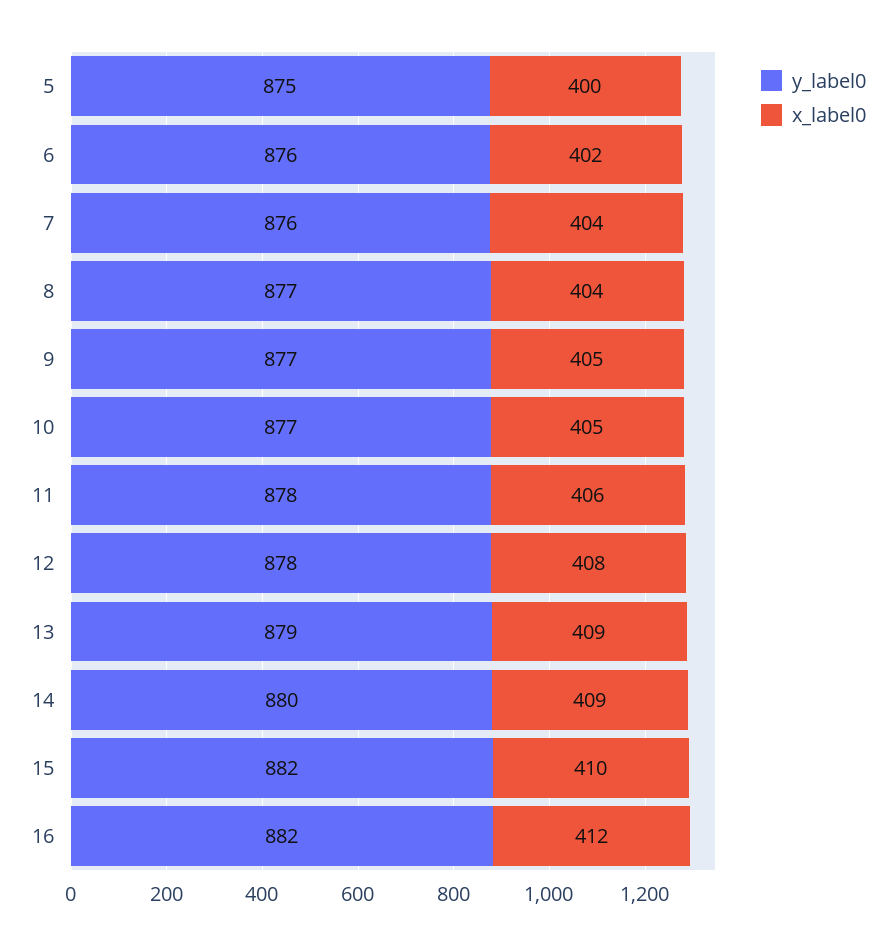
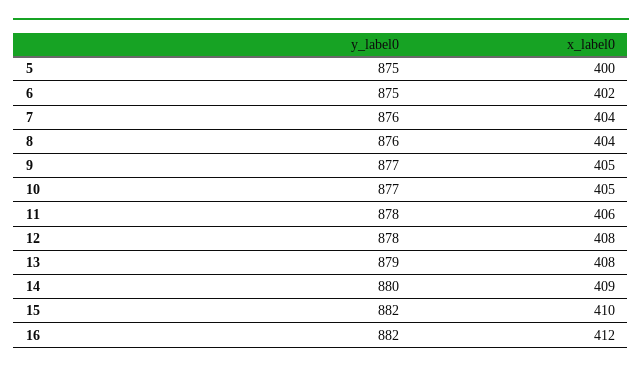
  {
    "y_label0": {
      "5": 875,
-     "6": 876,
+     "6": 875,
      "7": 876,
-     "8": 877,
+     "8": 876,
      "9": 877,
      "10": 877,
      "11": 878,
      "12": 878,
      "13": 879,
      "14": 880,
      "15": 882,
      "16": 882
    },
    "x_label0": {
      "5": 400,
      "6": 402,
      "7": 404,
      "8": 404,
      "9": 405,
      "10": 405,
      "11": 406,
      "12": 408,
-     "13": 409,
+     "13": 408,
      "14": 409,
      "15": 410,
      "16": 412
    }
  }

